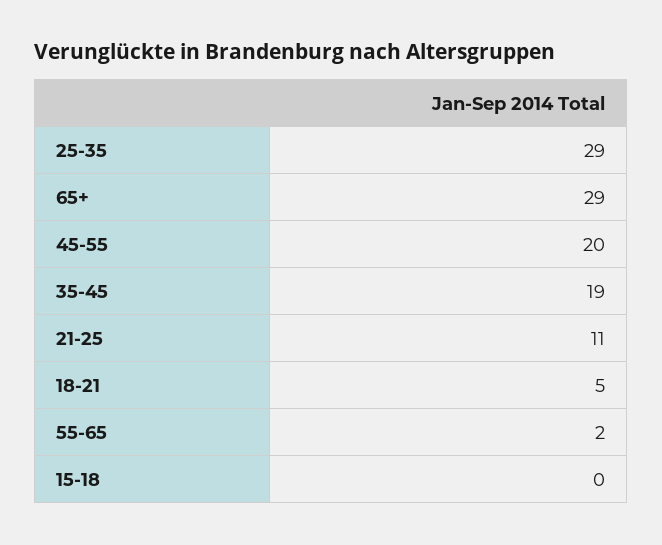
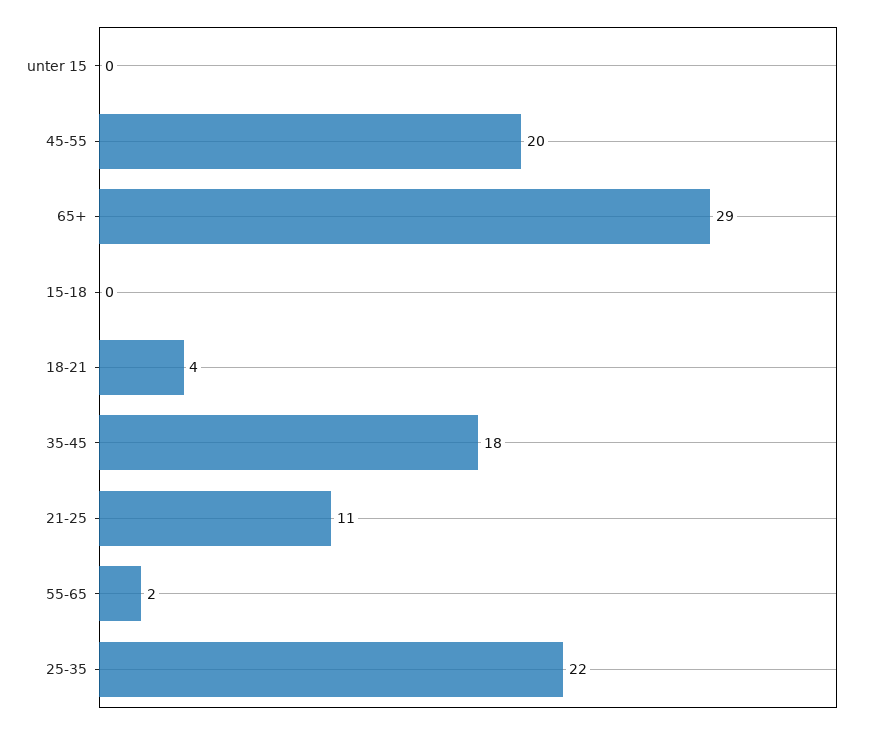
  {
-   "25-35": 29,
+   "25-35": 22,
    "65+": 29,
    "45-55": 20,
-   "35-45": 19,
+   "35-45": 18,
    "21-25": 11,
-   "18-21": 5,
+   "18-21": 4,
    "55-65": 2,
-   "15-18": 0
+   "15-18": 0,
+   "unter 15": 0
  }

